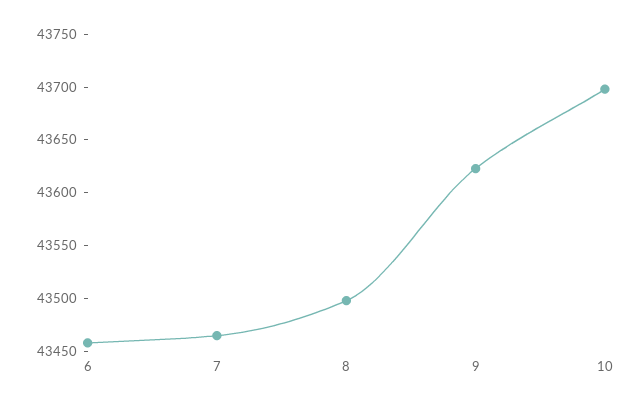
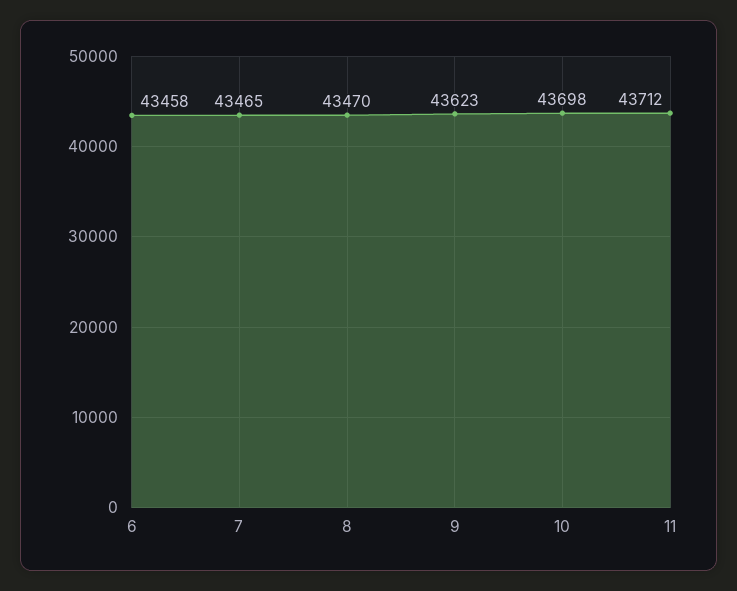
  {
    "6": 43458,
    "7": 43465,
-   "8": 43500,
+   "8": 43470,
    "9": 43623,
-   "10": 43698
+   "10": 43698,
+   "11": 43712
  }

